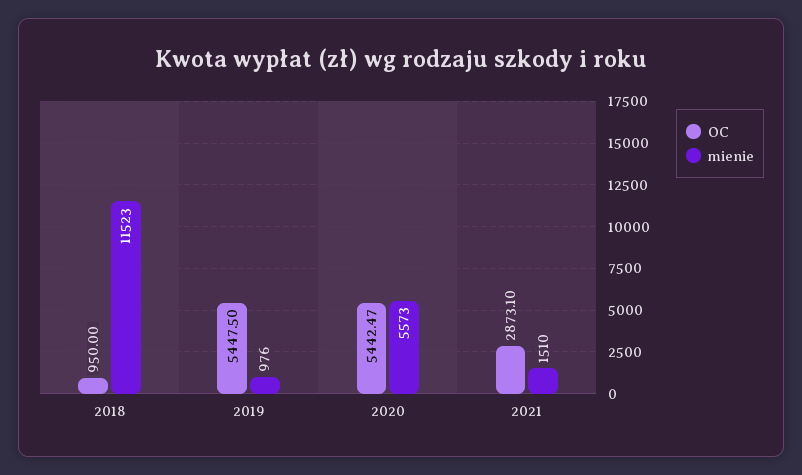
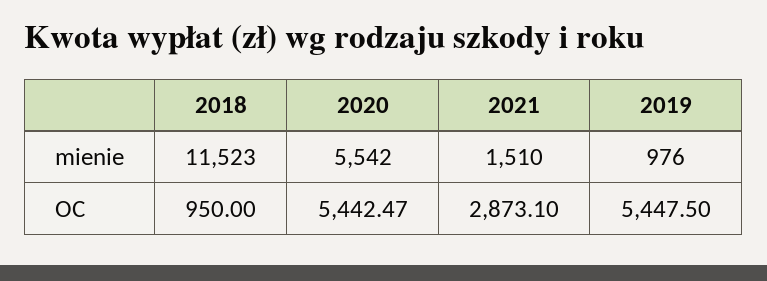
  {
    "OC": {
      "2018": 950,
      "2019": 5447.5,
      "2020": 5442.47,
      "2021": 2873.1
    },
    "mienie": {
      "2018": 11523,
      "2019": 976,
-     "2020": 5573,
+     "2020": 5542,
      "2021": 1510
    }
  }

